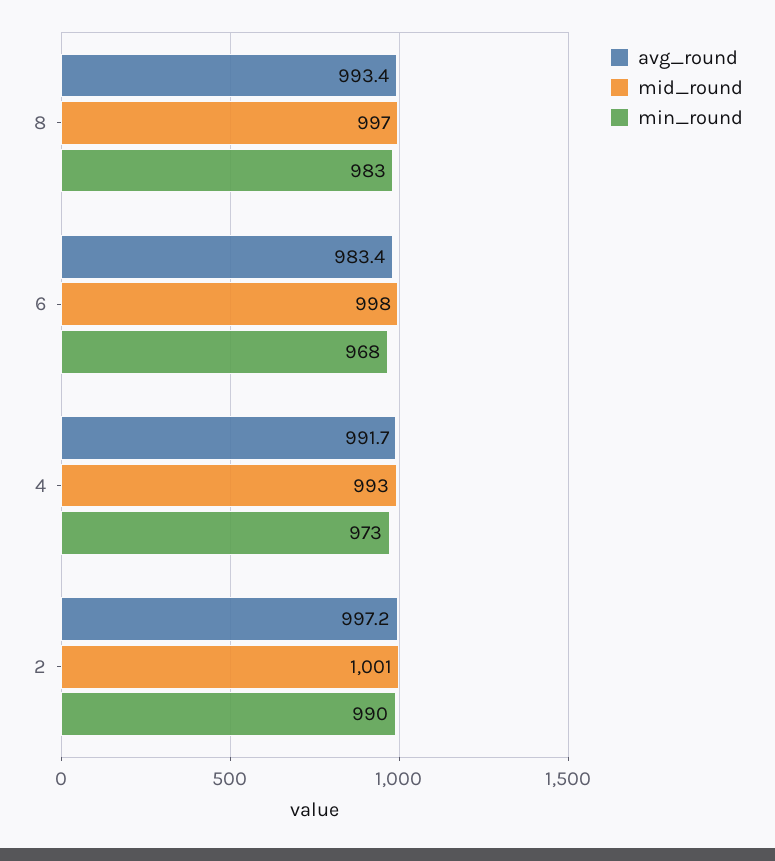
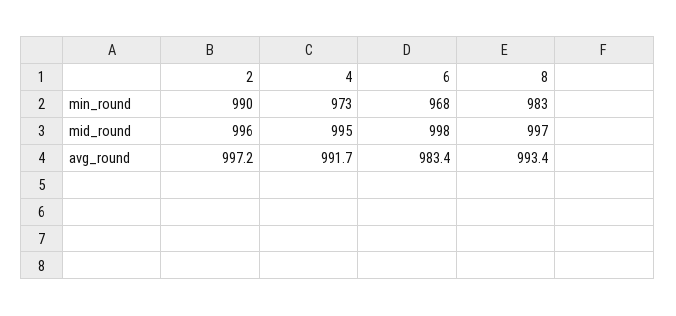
  {
    "avg_round": {
      "8": 993.4,
      "6": 983.4,
      "4": 991.7,
      "2": 997.2
    },
    "mid_round": {
      "8": 997,
      "6": 998,
-     "4": 993,
+     "4": 995,
-     "2": 1001
+     "2": 996
    },
    "min_round": {
      "8": 983,
      "6": 968,
      "4": 973,
      "2": 990
    }
  }

